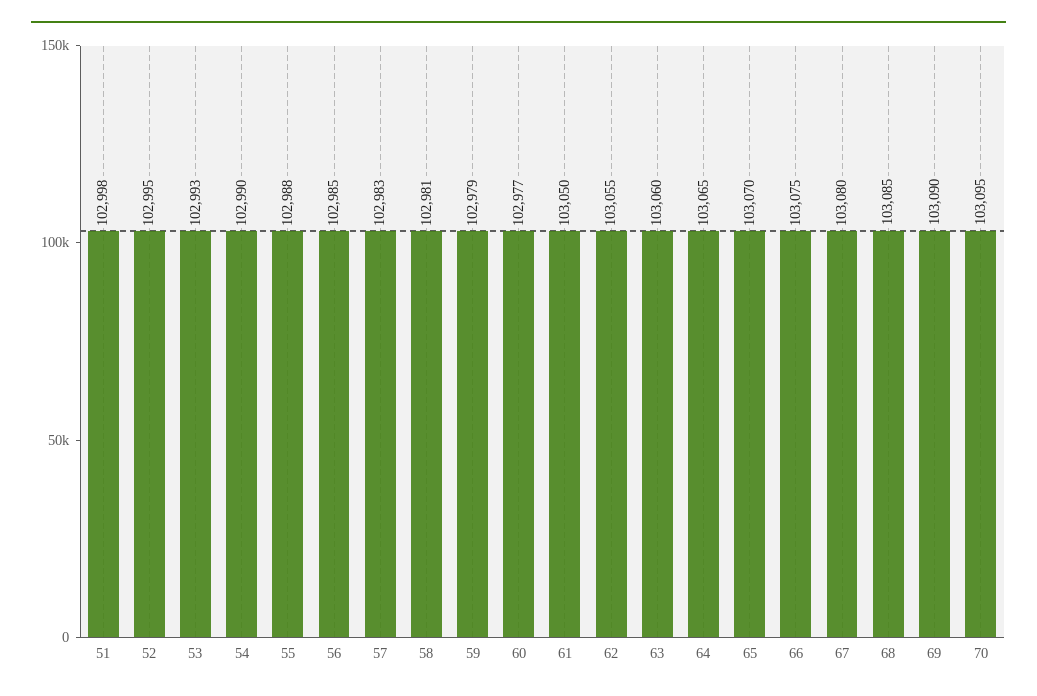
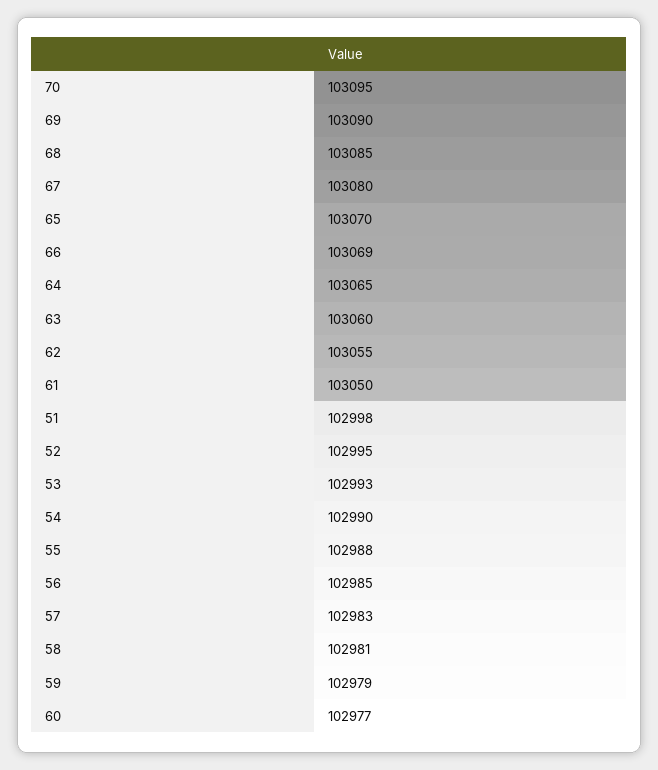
  {
    "51": 102998,
    "52": 102995,
    "53": 102993,
    "54": 102990,
    "55": 102988,
    "56": 102985,
    "57": 102983,
    "58": 102981,
    "59": 102979,
    "60": 102977,
    "61": 103050,
    "62": 103055,
    "63": 103060,
    "64": 103065,
    "65": 103070,
-   "66": 103075,
+   "66": 103069,
    "67": 103080,
    "68": 103085,
    "69": 103090,
    "70": 103095
  }

